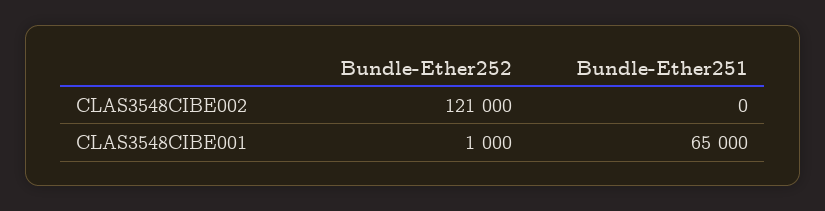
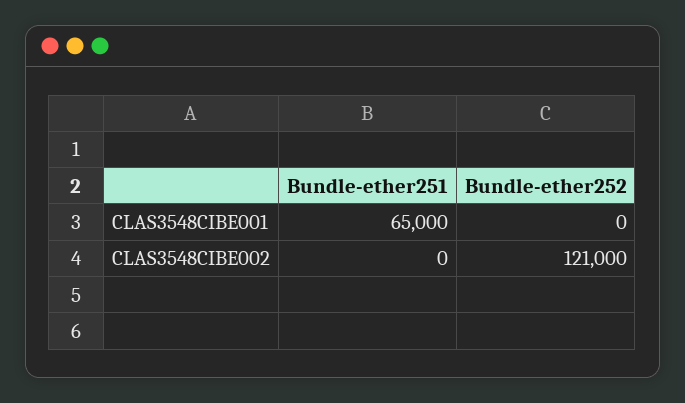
  {
    "Bundle-Ether252": {
      "CLAS3548CIBE002": 121000,
-     "CLAS3548CIBE001": 1000
+     "CLAS3548CIBE001": 0
    },
    "Bundle-Ether251": {
      "CLAS3548CIBE002": 0,
      "CLAS3548CIBE001": 65000
    }
  }

